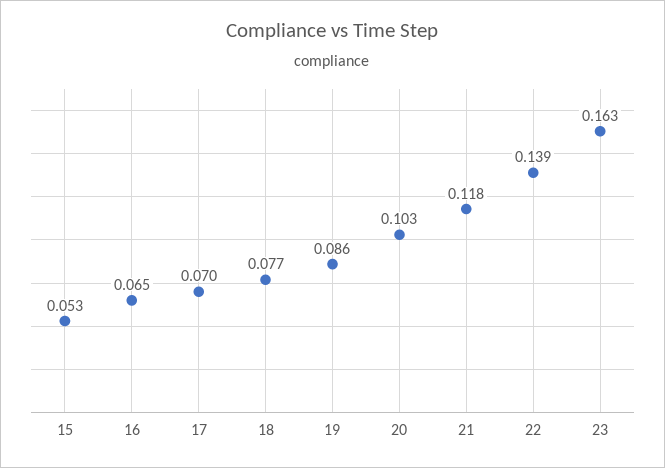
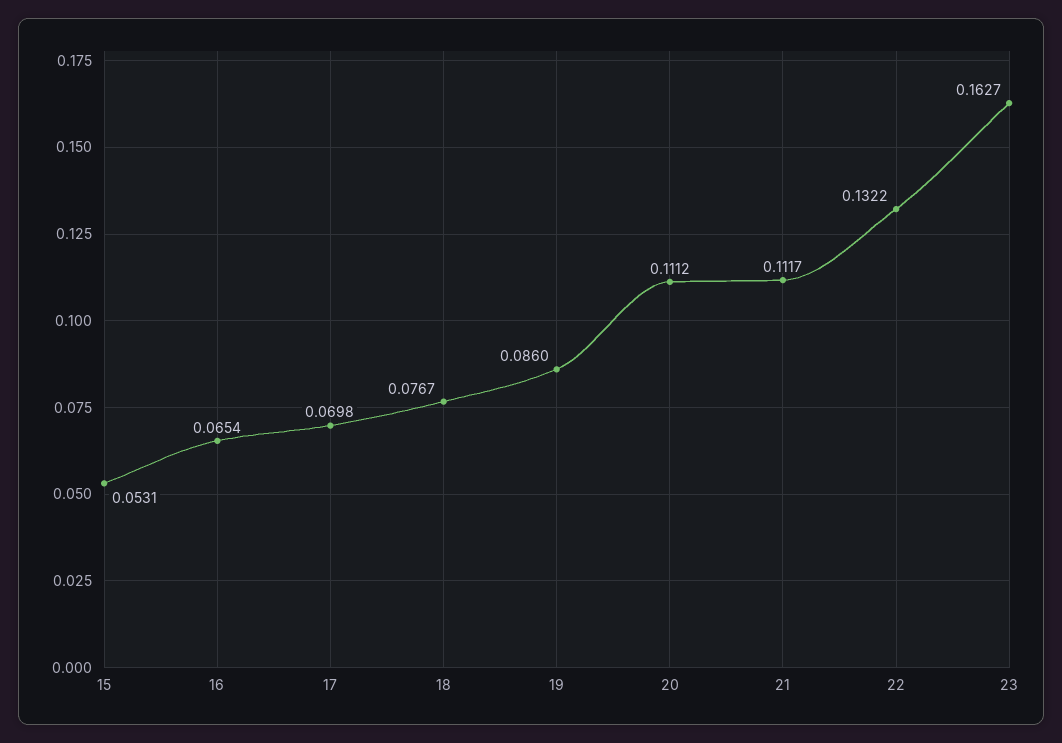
  {
    "15": 0.0531,
    "16": 0.0654,
    "17": 0.0698,
    "18": 0.0767,
    "19": 0.086,
-   "20": 0.103,
+   "20": 0.1112,
-   "21": 0.118,
+   "21": 0.1117,
-   "22": 0.139,
+   "22": 0.1322,
    "23": 0.1627
  }

